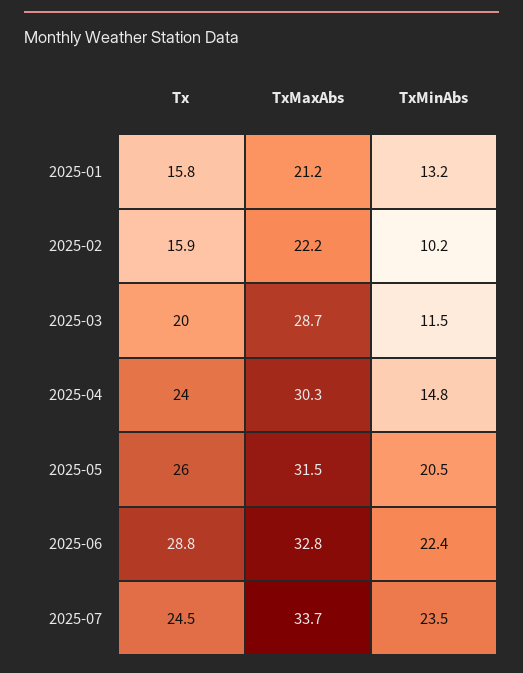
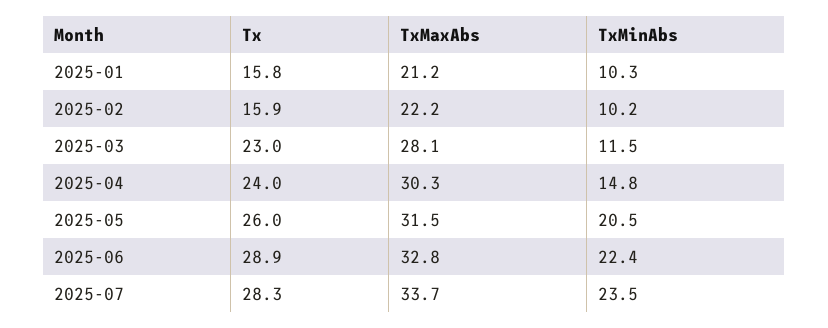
  {
    "Tx": {
      "2025-01": 15.8,
      "2025-02": 15.9,
-     "2025-03": 20,
+     "2025-03": 23,
      "2025-04": 24,
      "2025-05": 26,
-     "2025-06": 28.8,
+     "2025-06": 28.9,
-     "2025-07": 24.5
+     "2025-07": 28.3
    },
    "TxMaxAbs": {
      "2025-01": 21.2,
      "2025-02": 22.2,
-     "2025-03": 28.7,
+     "2025-03": 28.1,
      "2025-04": 30.3,
      "2025-05": 31.5,
      "2025-06": 32.8,
      "2025-07": 33.7
    },
    "TxMinAbs": {
-     "2025-01": 13.2,
+     "2025-01": 10.3,
      "2025-02": 10.2,
      "2025-03": 11.5,
      "2025-04": 14.8,
      "2025-05": 20.5,
      "2025-06": 22.4,
      "2025-07": 23.5
    }
  }

